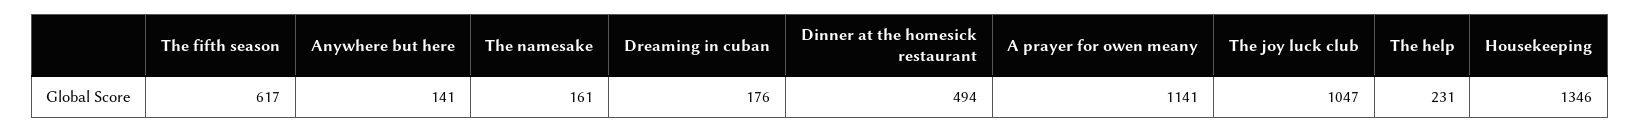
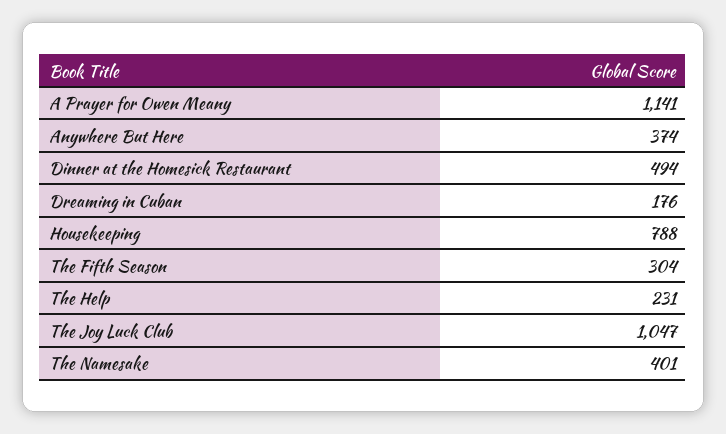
  {
-   "The fifth season": 617,
+   "The fifth season": 304,
-   "Anywhere but here": 141,
+   "Anywhere but here": 374,
-   "The namesake": 161,
+   "The namesake": 401,
    "Dreaming in cuban": 176,
    "Dinner at the homesick restaurant": 494,
    "A prayer for owen meany": 1141,
    "The joy luck club": 1047,
    "The help": 231,
-   "Housekeeping": 1346
+   "Housekeeping": 788
  }

